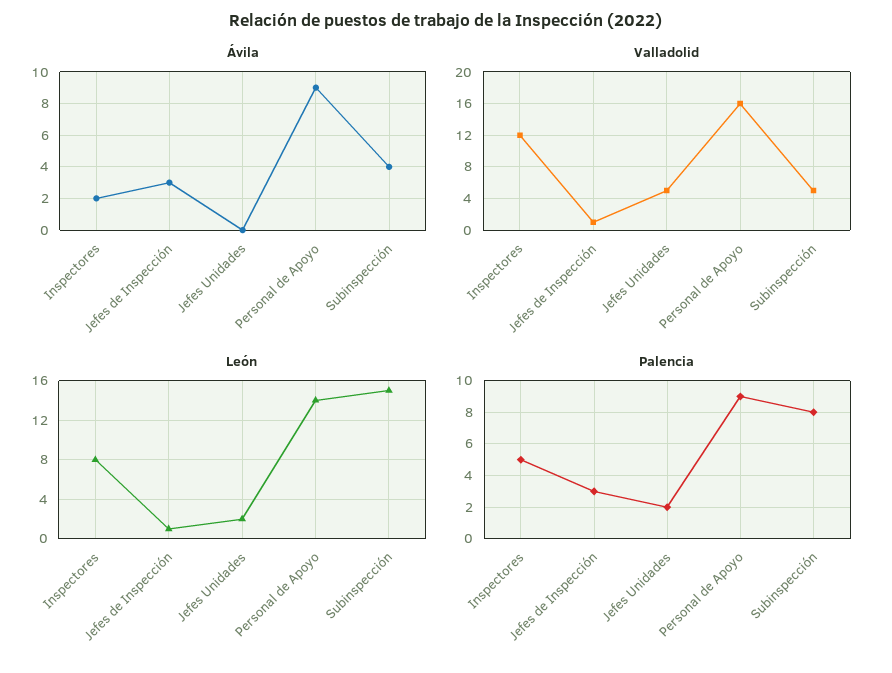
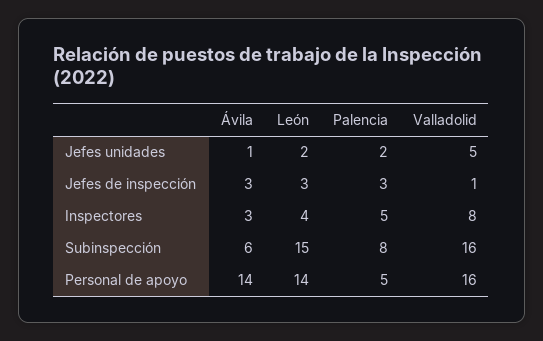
  {
    "Ávila": {
-     "Inspectores": 2,
+     "Inspectores": 3,
      "Jefes de Inspección": 3,
-     "Jefes Unidades": 0,
+     "Jefes Unidades": 1,
-     "Personal de Apoyo": 9,
+     "Personal de Apoyo": 14,
-     "Subinspección": 4
+     "Subinspección": 6
    },
    "Valladolid": {
-     "Inspectores": 12,
+     "Inspectores": 8,
      "Jefes de Inspección": 1,
      "Jefes Unidades": 5,
      "Personal de Apoyo": 16,
-     "Subinspección": 5
+     "Subinspección": 16
    },
    "León": {
-     "Inspectores": 8,
+     "Inspectores": 4,
-     "Jefes de Inspección": 1,
+     "Jefes de Inspección": 3,
      "Jefes Unidades": 2,
      "Personal de Apoyo": 14,
      "Subinspección": 15
    },
    "Palencia": {
      "Inspectores": 5,
      "Jefes de Inspección": 3,
      "Jefes Unidades": 2,
-     "Personal de Apoyo": 9,
+     "Personal de Apoyo": 5,
      "Subinspección": 8
    }
  }

